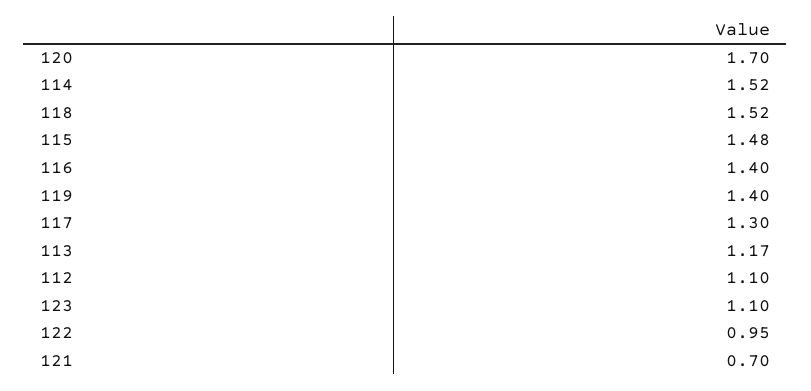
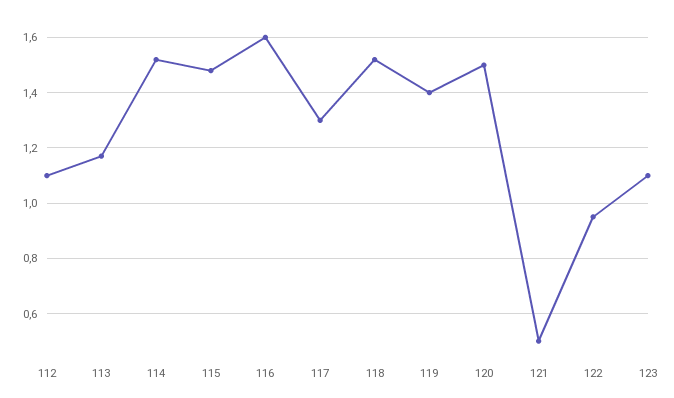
  {
-   "120": 1.7,
+   "120": 1.5,
    "114": 1.52,
    "118": 1.52,
    "115": 1.48,
-   "116": 1.4,
+   "116": 1.6,
    "119": 1.4,
    "117": 1.3,
    "113": 1.17,
    "112": 1.1,
    "123": 1.1,
    "122": 0.95,
-   "121": 0.7
+   "121": 0.5
  }

